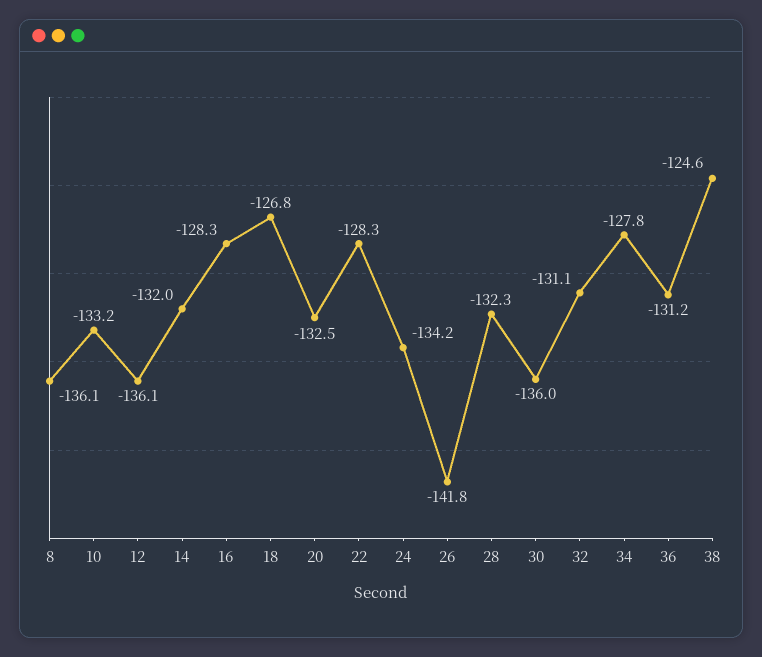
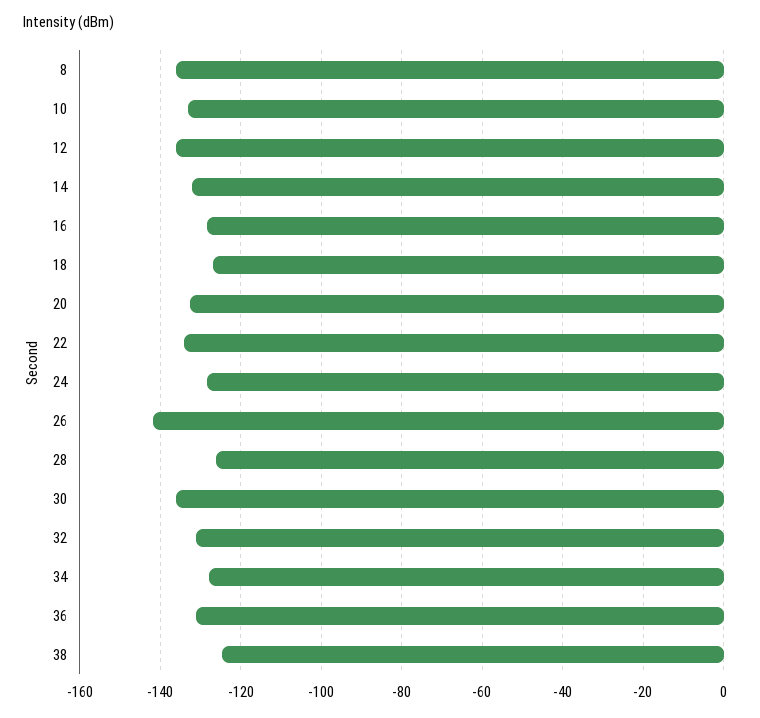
  {
    "8": -136.1,
    "10": -133.2,
    "12": -136.1,
    "14": -132,
    "16": -128.3,
    "18": -126.8,
    "20": -132.5,
-   "22": -128.3,
+   "22": -134,
-   "24": -134.2,
+   "24": -128,
    "26": -141.8,
-   "28": -132.3,
+   "28": -126,
    "30": -136,
    "32": -131.1,
    "34": -127.8,
    "36": -131.2,
    "38": -124.6
  }

